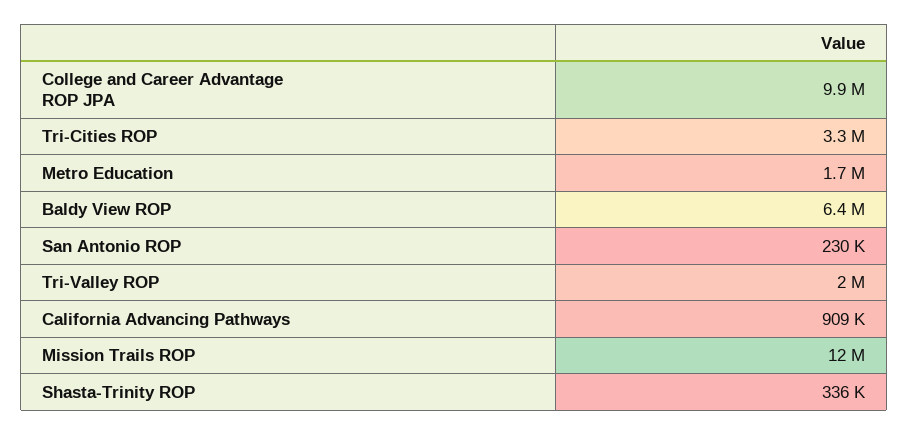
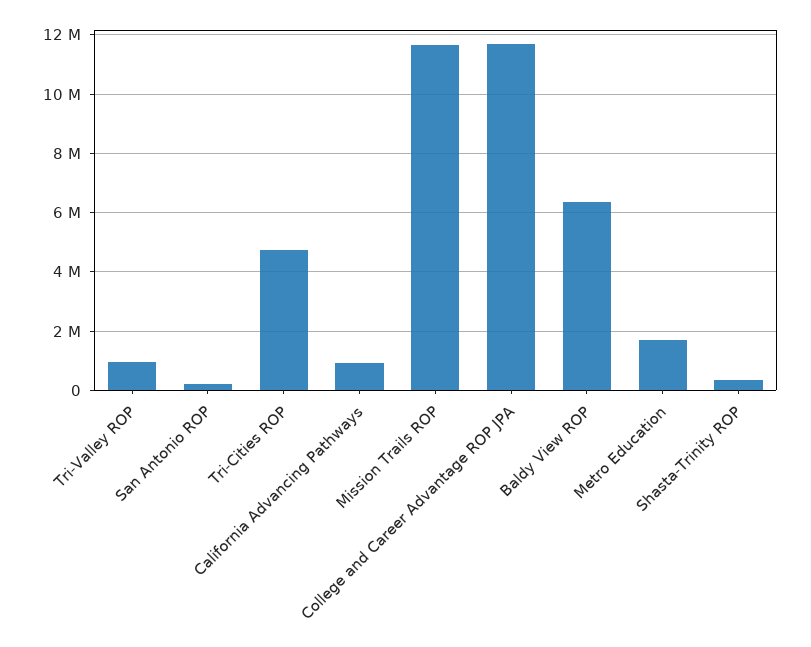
  {
-   "College and Career Advantage ROP JPA": 9900000,
+   "College and Career Advantage ROP JPA": 11750000,
-   "Tri-Cities ROP": 3300000,
+   "Tri-Cities ROP": 4750000,
    "Metro Education": 1700000,
    "Baldy View ROP": 6400000,
    "San Antonio ROP": 230000,
-   "Tri-Valley ROP": 2000000,
+   "Tri-Valley ROP": 1000000,
    "California Advancing Pathways": 909000,
    "Mission Trails ROP": 12000000,
    "Shasta-Trinity ROP": 336000
  }

